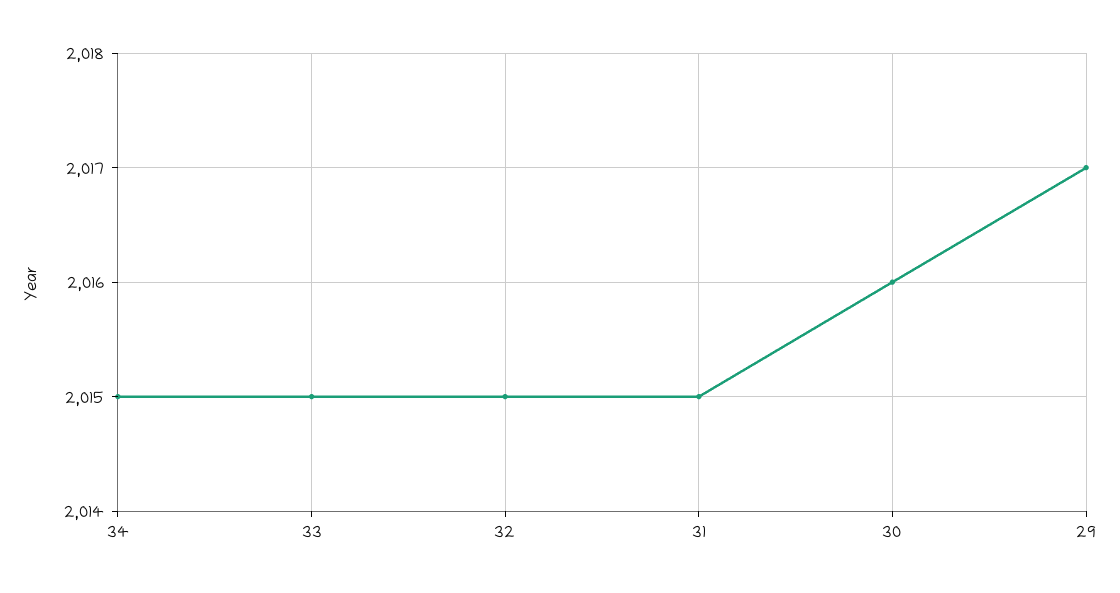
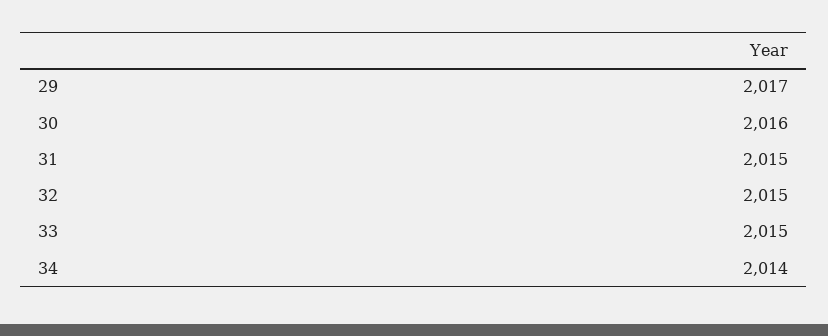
  {
-   "34": 2015,
+   "34": 2014,
    "33": 2015,
    "32": 2015,
    "31": 2015,
    "30": 2016,
    "29": 2017
  }

